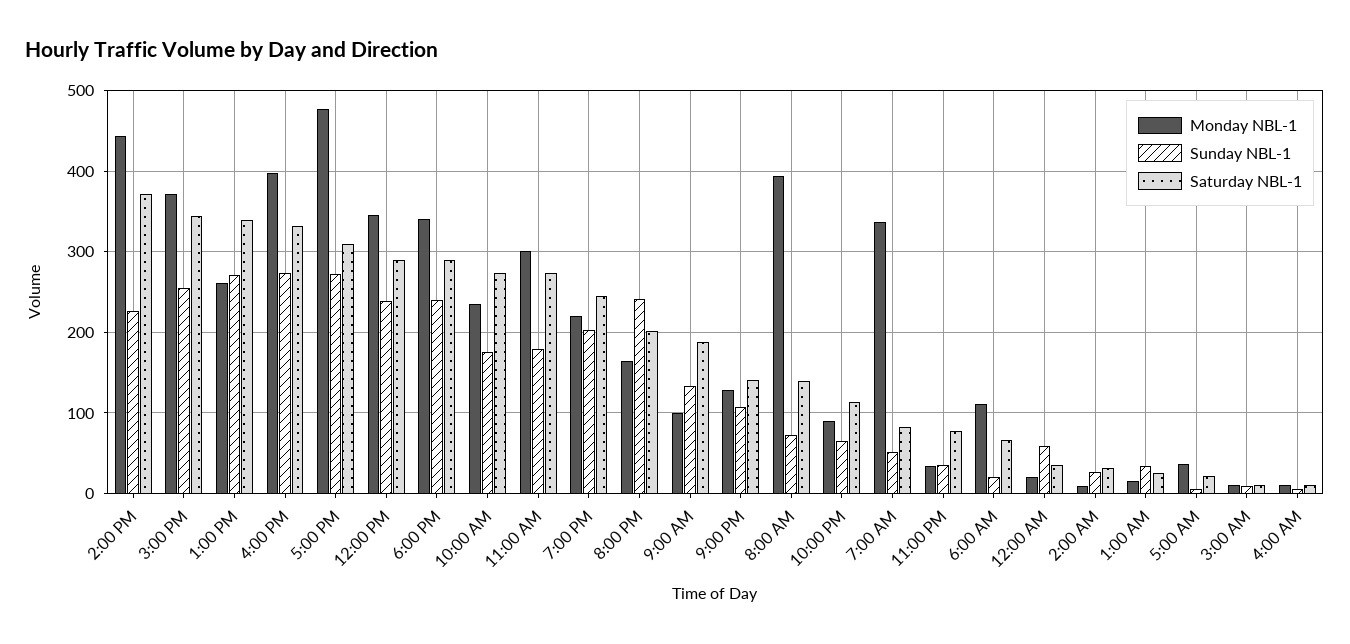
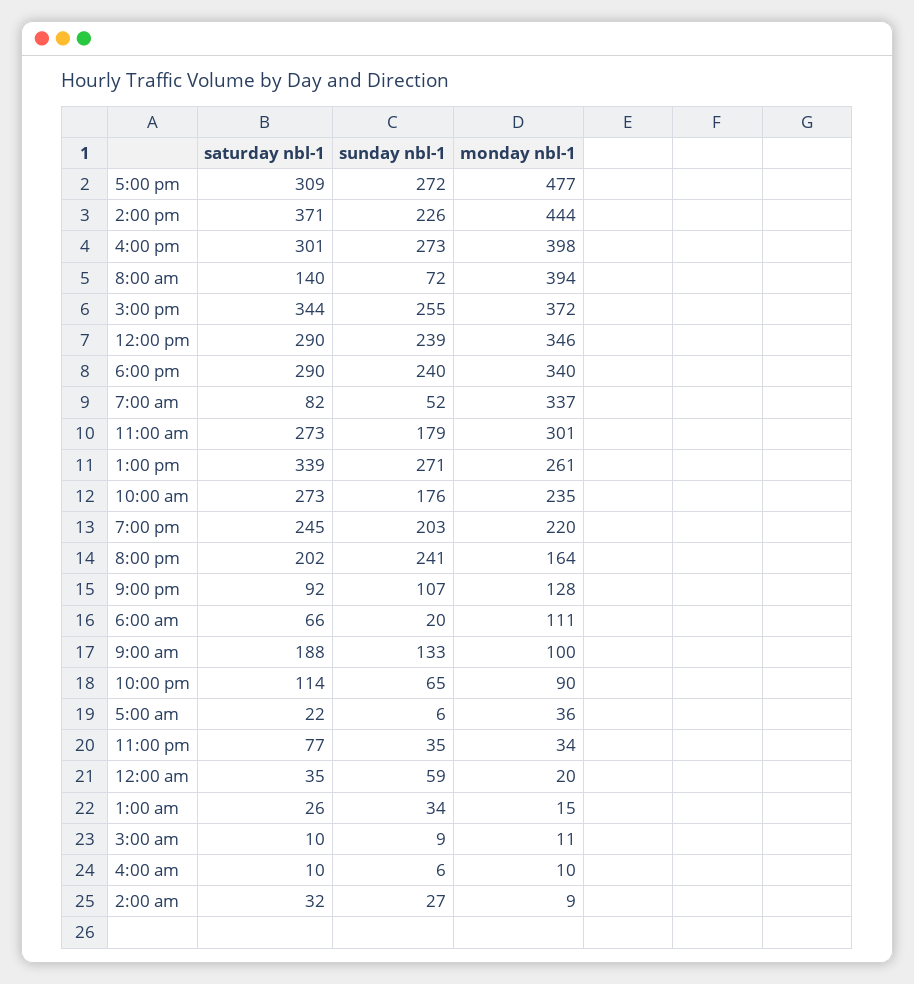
  {
    "Monday NBL-1": {
      "2:00 PM": 444,
      "3:00 PM": 372,
      "1:00 PM": 261,
      "4:00 PM": 398,
      "5:00 PM": 477,
      "12:00 PM": 346,
      "6:00 PM": 340,
      "10:00 AM": 235,
      "11:00 AM": 301,
      "7:00 PM": 220,
      "8:00 PM": 164,
      "9:00 AM": 100,
      "9:00 PM": 128,
      "8:00 AM": 394,
      "10:00 PM": 90,
      "7:00 AM": 337,
      "11:00 PM": 34,
      "6:00 AM": 111,
      "12:00 AM": 20,
      "2:00 AM": 9,
      "1:00 AM": 15,
      "5:00 AM": 36,
      "3:00 AM": 11,
      "4:00 AM": 10
    },
    "Sunday NBL-1": {
      "2:00 PM": 226,
      "3:00 PM": 255,
      "1:00 PM": 271,
      "4:00 PM": 273,
      "5:00 PM": 272,
      "12:00 PM": 239,
      "6:00 PM": 240,
      "10:00 AM": 176,
      "11:00 AM": 179,
      "7:00 PM": 203,
      "8:00 PM": 241,
      "9:00 AM": 133,
      "9:00 PM": 107,
      "8:00 AM": 72,
      "10:00 PM": 65,
      "7:00 AM": 52,
      "11:00 PM": 35,
      "6:00 AM": 20,
      "12:00 AM": 59,
      "2:00 AM": 27,
      "1:00 AM": 34,
      "5:00 AM": 6,
      "3:00 AM": 9,
      "4:00 AM": 6
    },
    "Saturday NBL-1": {
      "2:00 PM": 371,
      "3:00 PM": 344,
      "1:00 PM": 339,
-     "4:00 PM": 330,
+     "4:00 PM": 301,
      "5:00 PM": 309,
      "12:00 PM": 290,
      "6:00 PM": 290,
      "10:00 AM": 273,
      "11:00 AM": 273,
      "7:00 PM": 245,
      "8:00 PM": 202,
      "9:00 AM": 188,
-     "9:00 PM": 140,
+     "9:00 PM": 92,
      "8:00 AM": 140,
      "10:00 PM": 114,
      "7:00 AM": 82,
      "11:00 PM": 77,
      "6:00 AM": 66,
      "12:00 AM": 35,
      "2:00 AM": 32,
      "1:00 AM": 26,
      "5:00 AM": 22,
      "3:00 AM": 10,
      "4:00 AM": 10
    }
  }

